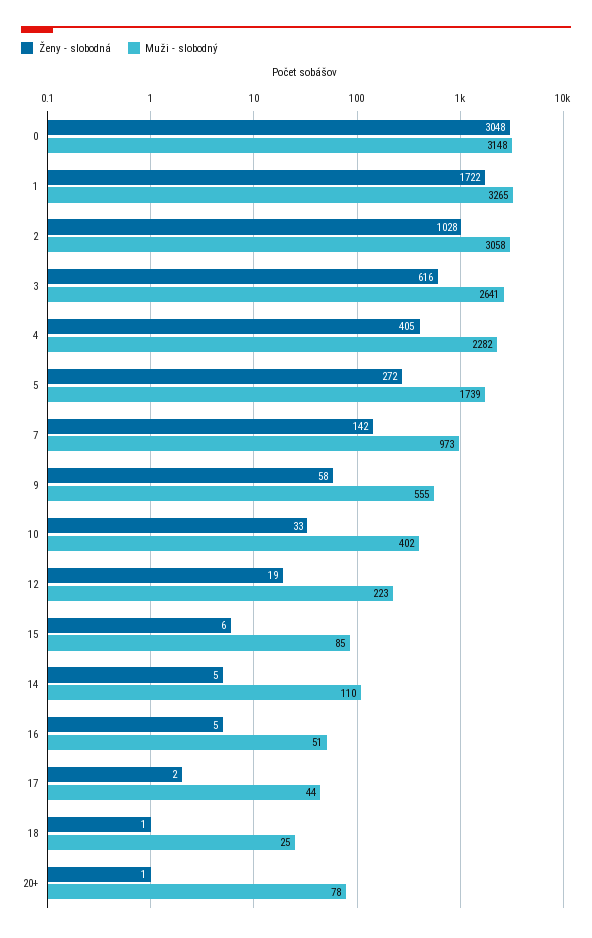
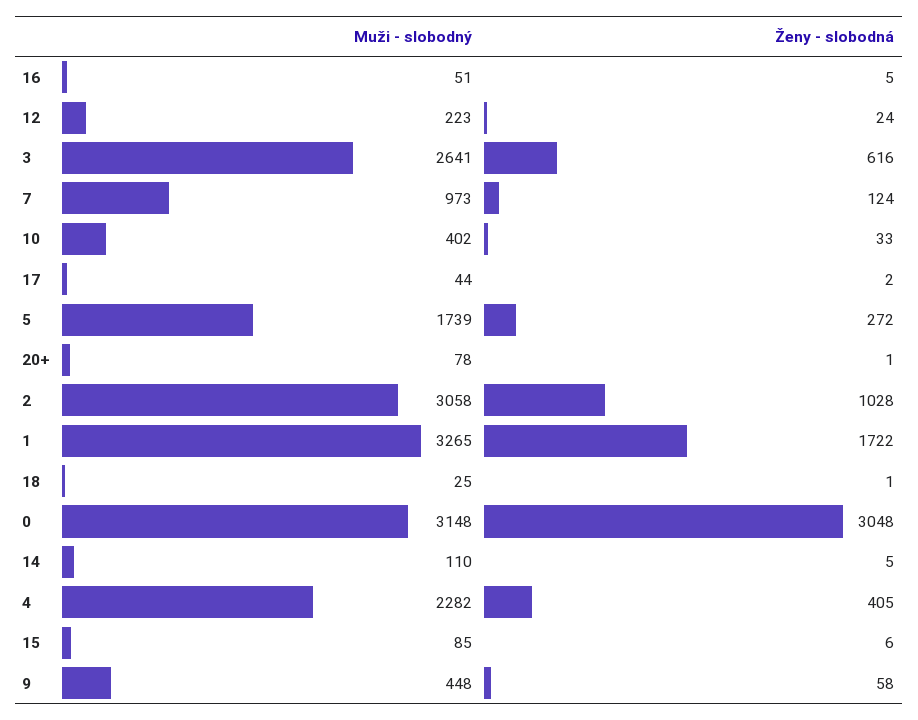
  {
    "Ženy - slobodná": {
      "0": 3048,
      "1": 1722,
      "2": 1028,
      "3": 616,
      "4": 405,
      "5": 272,
-     "7": 142,
+     "7": 124,
      "9": 58,
      "10": 33,
-     "12": 19,
+     "12": 24,
      "15": 6,
      "14": 5,
      "16": 5,
      "17": 2,
      "18": 1,
      "20+": 1
    },
    "Muži - slobodný": {
      "0": 3148,
      "1": 3265,
      "2": 3058,
      "3": 2641,
      "4": 2282,
      "5": 1739,
      "7": 973,
-     "9": 555,
+     "9": 448,
      "10": 402,
      "12": 223,
      "15": 85,
      "14": 110,
      "16": 51,
      "17": 44,
      "18": 25,
      "20+": 78
    }
  }

